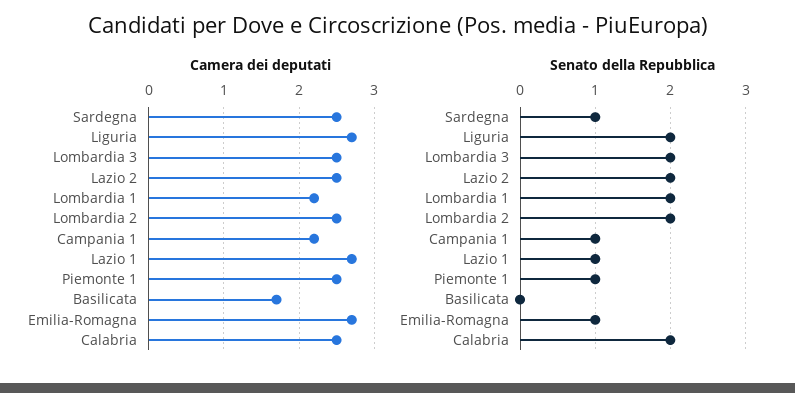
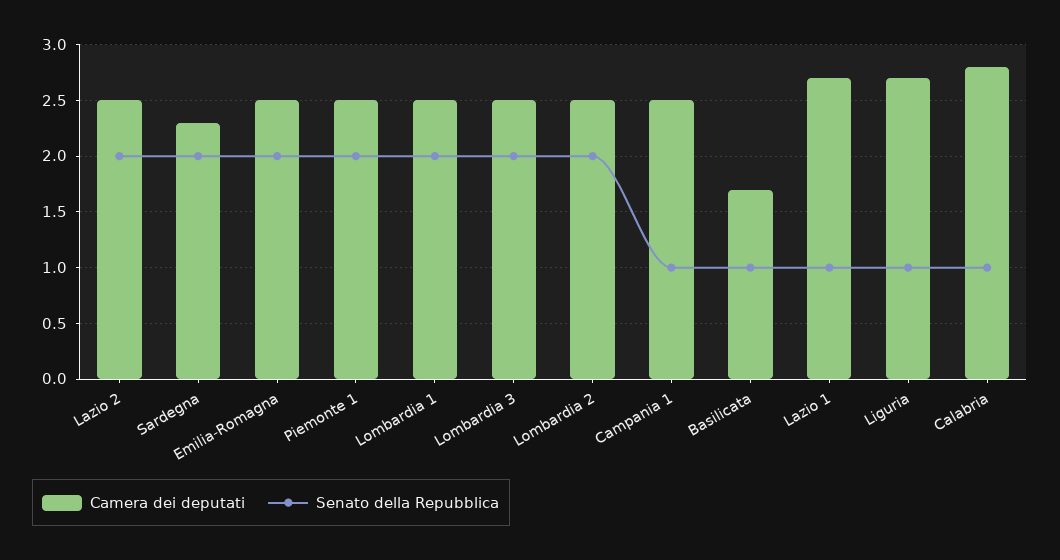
  {
    "Camera dei deputati": {
-     "Sardegna": 2.5,
+     "Sardegna": 2.3,
      "Liguria": 2.7,
      "Lombardia 3": 2.5,
      "Lazio 2": 2.5,
-     "Lombardia 1": 2.2,
+     "Lombardia 1": 2.5,
      "Lombardia 2": 2.5,
-     "Campania 1": 2.2,
+     "Campania 1": 2.5,
      "Lazio 1": 2.7,
      "Piemonte 1": 2.5,
      "Basilicata": 1.7,
-     "Emilia-Romagna": 2.7,
+     "Emilia-Romagna": 2.5,
-     "Calabria": 2.5
+     "Calabria": 2.8
    },
    "Senato della Repubblica": {
-     "Sardegna": 1,
+     "Sardegna": 2,
-     "Liguria": 2,
+     "Liguria": 1,
      "Lombardia 3": 2,
      "Lazio 2": 2,
      "Lombardia 1": 2,
      "Lombardia 2": 2,
      "Campania 1": 1,
      "Lazio 1": 1,
-     "Piemonte 1": 1,
+     "Piemonte 1": 2,
-     "Basilicata": 0,
+     "Basilicata": 1,
-     "Emilia-Romagna": 1,
+     "Emilia-Romagna": 2,
-     "Calabria": 2
+     "Calabria": 1
    }
  }

